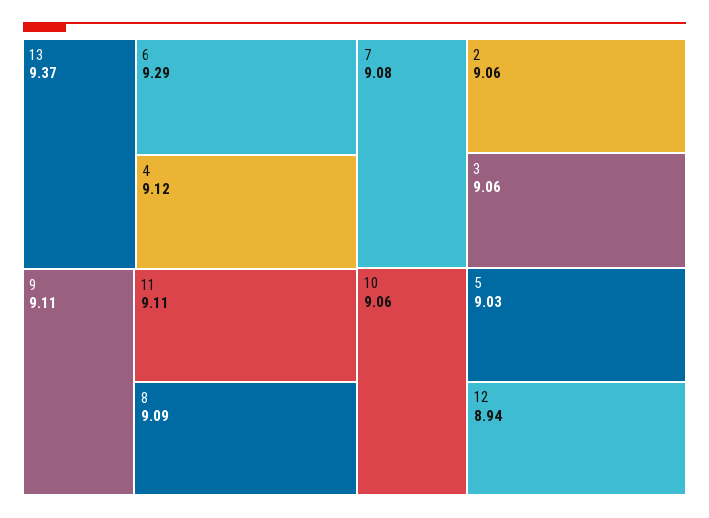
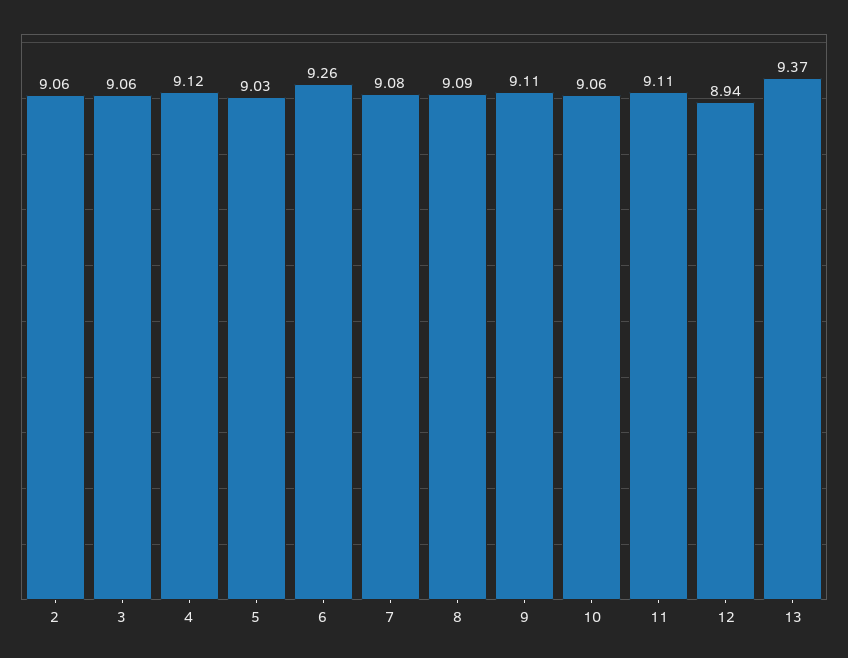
  {
    "13": 9.37,
-   "6": 9.29,
+   "6": 9.26,
    "4": 9.12,
    "9": 9.11,
    "11": 9.11,
    "8": 9.09,
    "7": 9.08,
    "2": 9.06,
    "3": 9.06,
    "10": 9.06,
    "5": 9.03,
    "12": 8.94
  }

